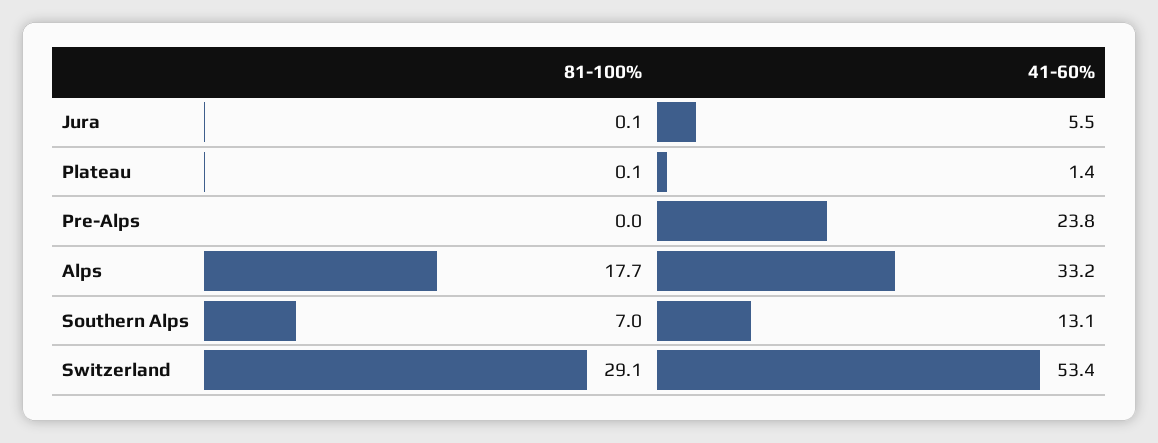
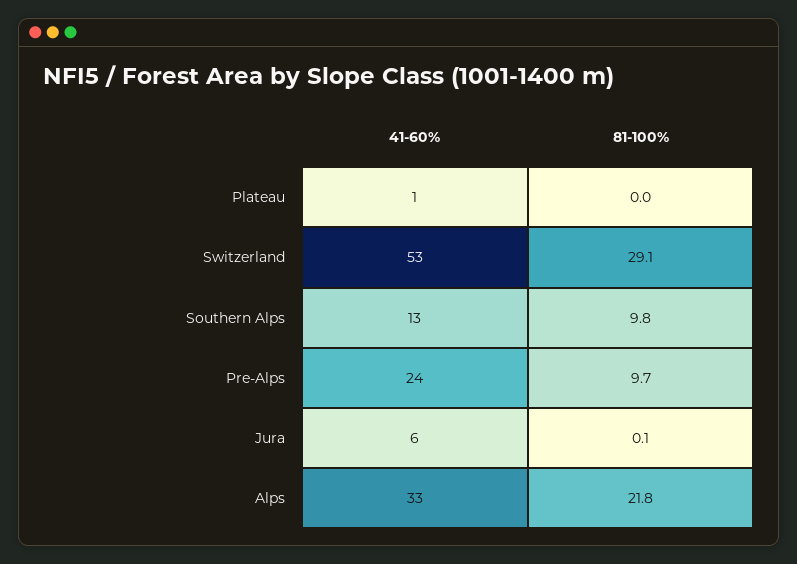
  {
    "81-100%": {
      "Jura": 0.1,
-     "Plateau": 0.1,
+     "Plateau": 0,
-     "Pre-Alps": 0,
+     "Pre-Alps": 9.7,
-     "Alps": 17.7,
+     "Alps": 21.8,
-     "Southern Alps": 7,
+     "Southern Alps": 9.8,
      "Switzerland": 29.1
    },
    "41-60%": {
      "Jura": 5.5,
      "Plateau": 1.4,
      "Pre-Alps": 23.8,
      "Alps": 33.2,
      "Southern Alps": 13.1,
      "Switzerland": 53.4
    }
  }

